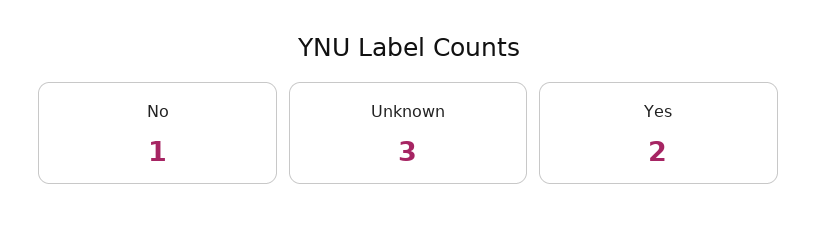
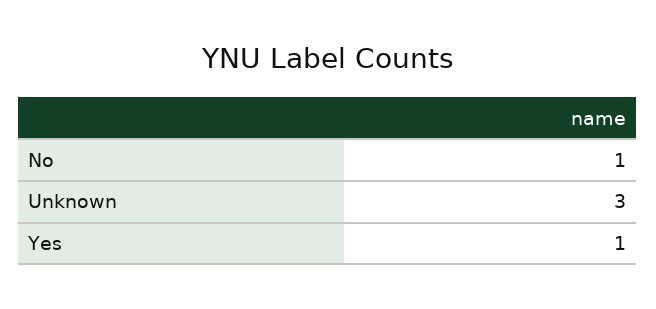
  {
    "No": 1,
    "Unknown": 3,
-   "Yes": 2
+   "Yes": 1
  }

